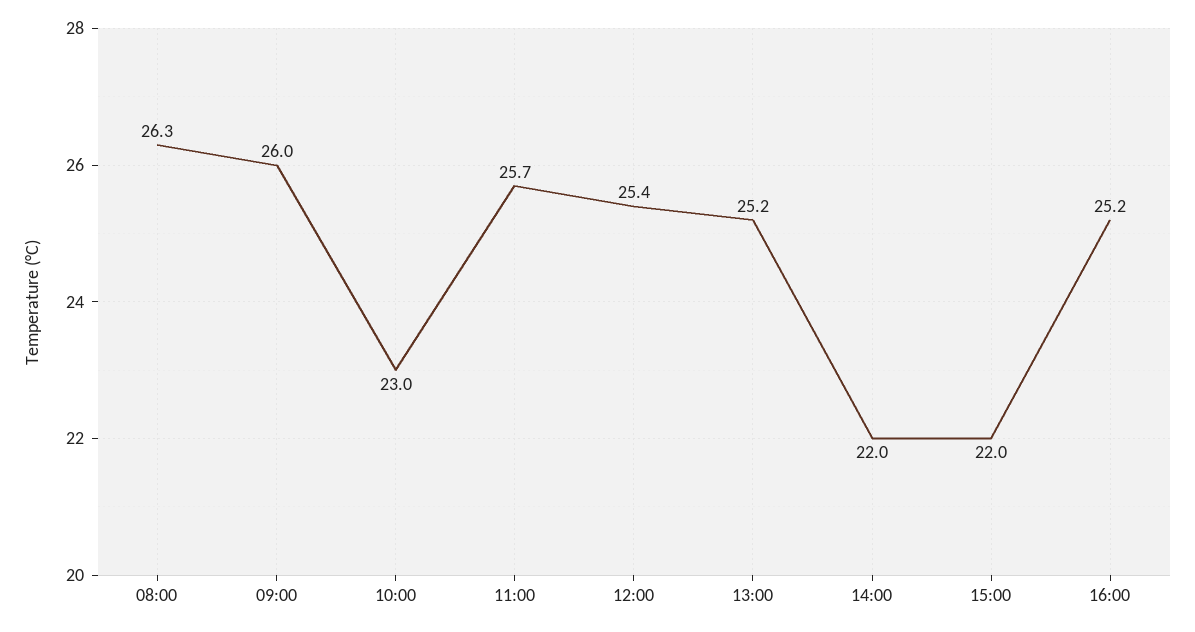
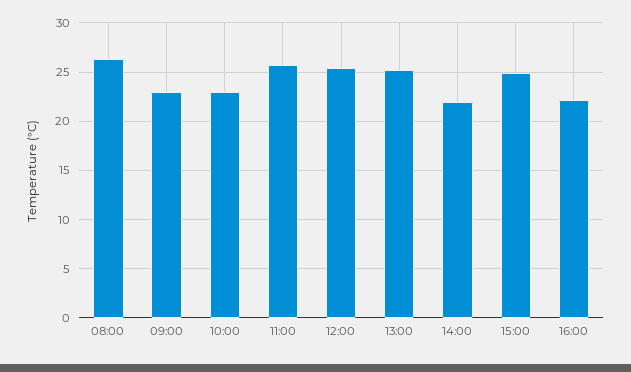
  {
    "08:00": 26.3,
-   "09:00": 26,
+   "09:00": 23,
    "10:00": 23,
    "11:00": 25.7,
    "12:00": 25.4,
    "13:00": 25.2,
    "14:00": 22,
-   "15:00": 22,
+   "15:00": 25,
-   "16:00": 25.2
+   "16:00": 22
  }

